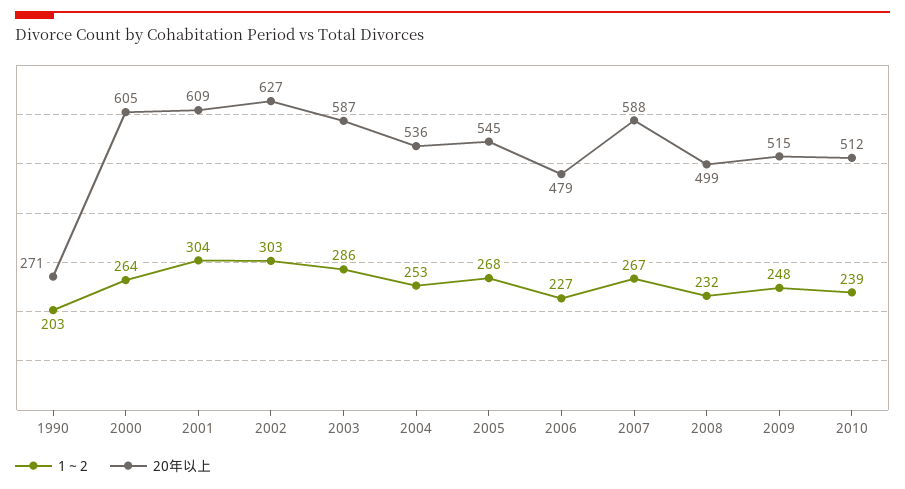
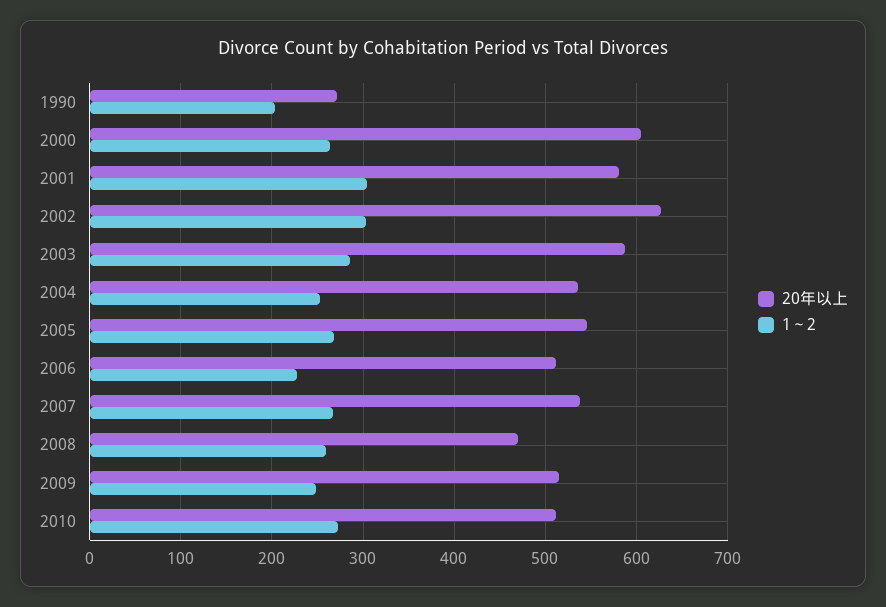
  {
    "1～2": {
      "1990": 203,
      "2000": 264,
      "2001": 304,
      "2002": 303,
      "2003": 286,
      "2004": 253,
      "2005": 268,
      "2006": 227,
      "2007": 267,
-     "2008": 232,
+     "2008": 260,
      "2009": 248,
-     "2010": 239
+     "2010": 270
    },
    "20年以上": {
      "1990": 271,
      "2000": 605,
-     "2001": 609,
+     "2001": 580,
      "2002": 627,
      "2003": 587,
      "2004": 536,
      "2005": 545,
-     "2006": 479,
+     "2006": 510,
-     "2007": 588,
+     "2007": 540,
-     "2008": 499,
+     "2008": 470,
      "2009": 515,
      "2010": 512
    }
  }

